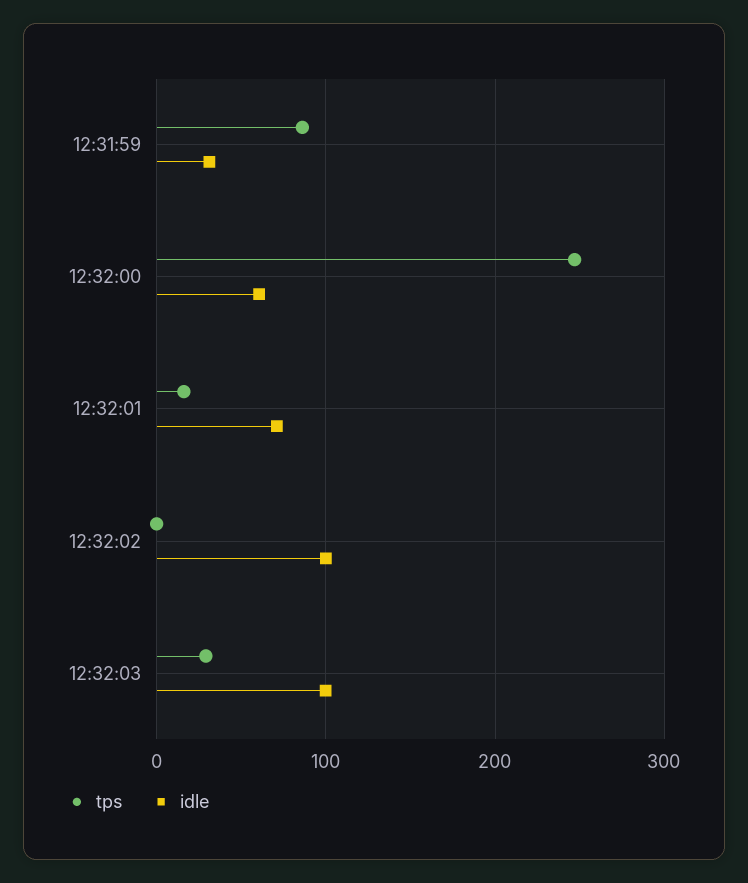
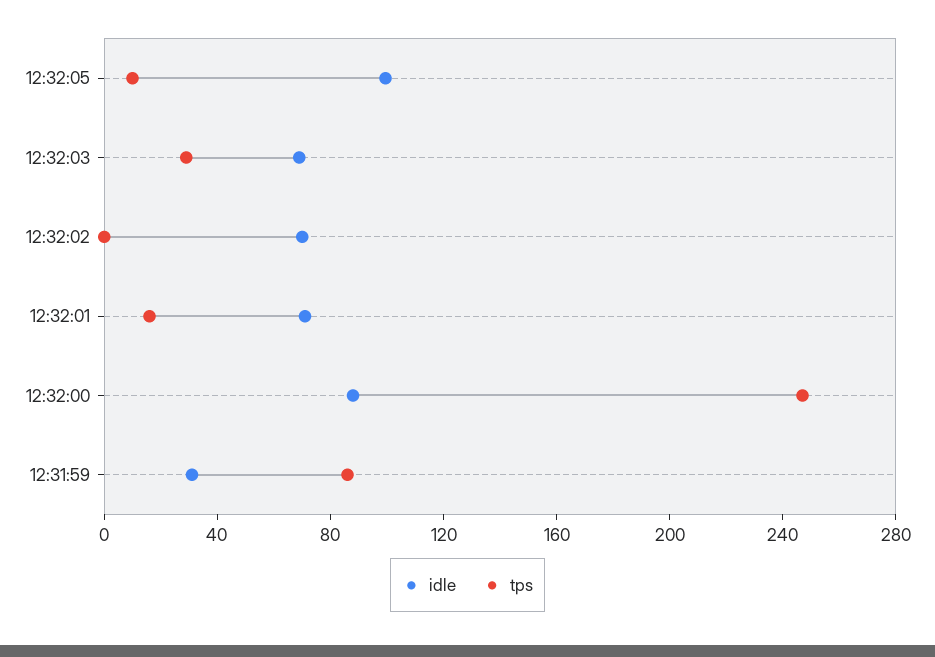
  {
    "tps": {
      "12:31:59": 90,
      "12:32:00": 250,
      "12:32:01": 20,
      "12:32:02": 0,
-     "12:32:03": 30
+     "12:32:03": 30,
+     "12:32:05": 10
    },
    "idle": {
      "12:31:59": 30,
-     "12:32:00": 60,
+     "12:32:00": 90,
      "12:32:01": 70,
-     "12:32:02": 100,
+     "12:32:02": 70,
-     "12:32:03": 100
+     "12:32:03": 70,
+     "12:32:05": 100
    }
  }

